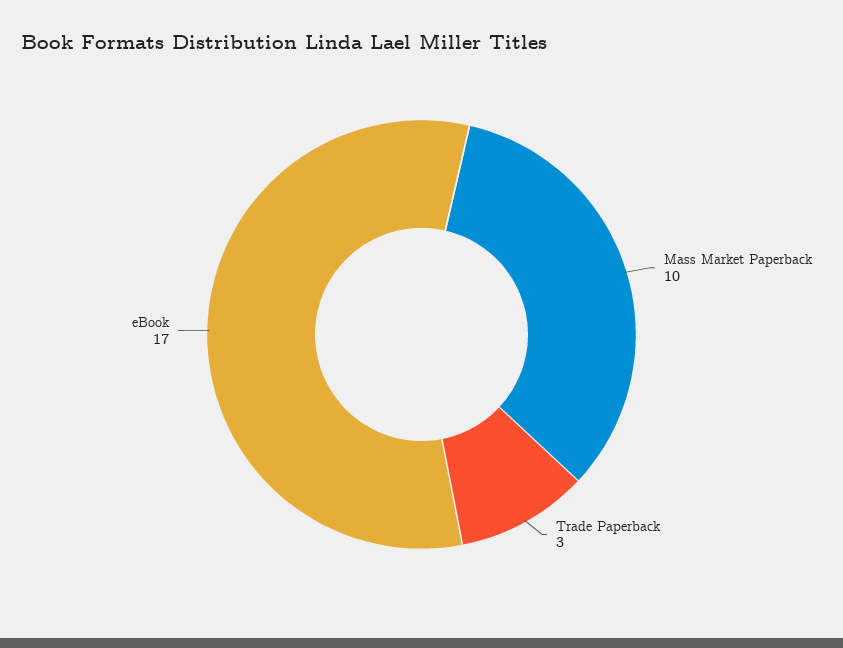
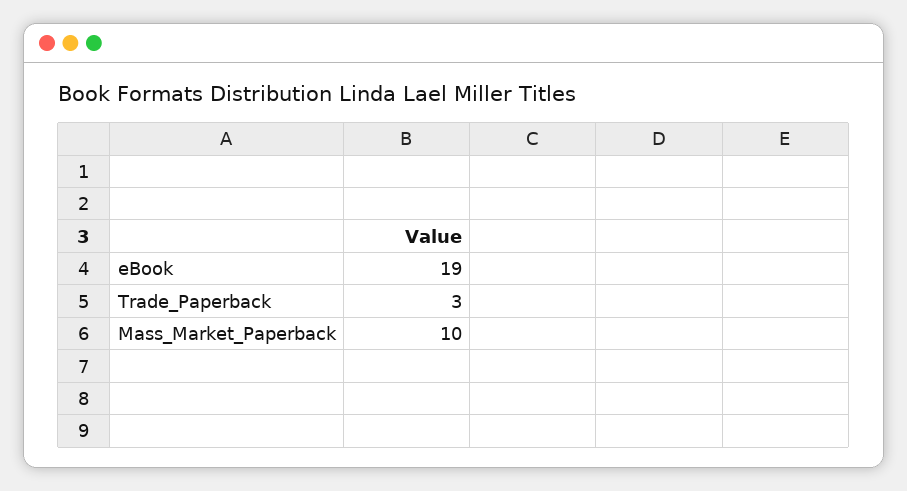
  {
    "Mass Market Paperback": 10,
    "Trade Paperback": 3,
-   "eBook": 17
+   "eBook": 19
  }

